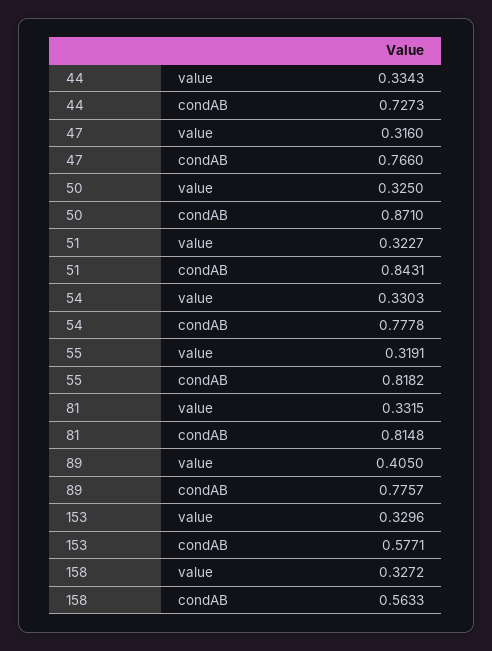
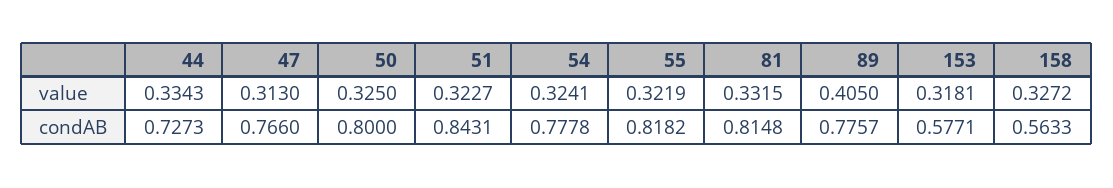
  {
    "44": {
      "value": 0.3343,
      "condAB": 0.7273
    },
    "47": {
-     "value": 0.316,
+     "value": 0.313,
      "condAB": 0.766
    },
    "50": {
      "value": 0.325,
-     "condAB": 0.871
+     "condAB": 0.8
    },
    "51": {
      "value": 0.3227,
      "condAB": 0.8431
    },
    "54": {
-     "value": 0.3303,
+     "value": 0.3241,
      "condAB": 0.7778
    },
    "55": {
-     "value": 0.3191,
+     "value": 0.3219,
      "condAB": 0.8182
    },
    "81": {
      "value": 0.3315,
      "condAB": 0.8148
    },
    "89": {
      "value": 0.405,
      "condAB": 0.7757
    },
    "153": {
-     "value": 0.3296,
+     "value": 0.3181,
      "condAB": 0.5771
    },
    "158": {
      "value": 0.3272,
      "condAB": 0.5633
    }
  }

